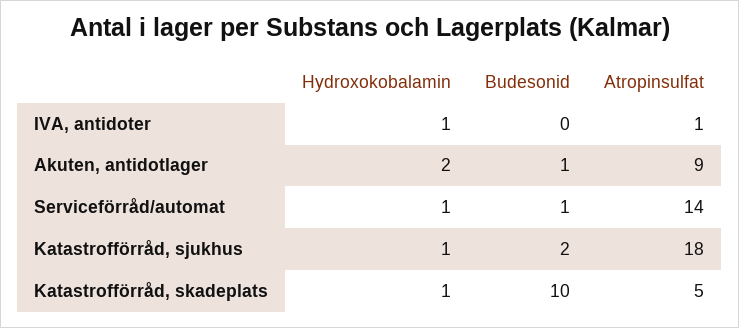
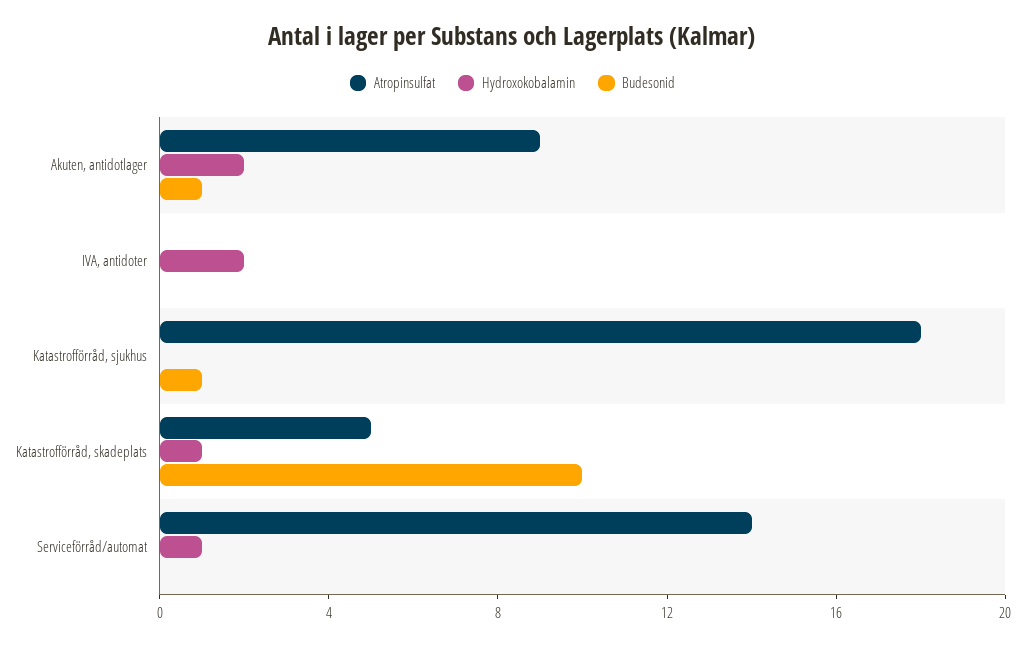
  {
    "Hydroxokobalamin": {
-     "IVA, antidoter": 1,
+     "IVA, antidoter": 2,
      "Akuten, antidotlager": 2,
      "Serviceförråd/automat": 1,
-     "Katastrofförråd, sjukhus": 1,
+     "Katastrofförråd, sjukhus": 0,
      "Katastrofförråd, skadeplats": 1
    },
    "Budesonid": {
      "IVA, antidoter": 0,
      "Akuten, antidotlager": 1,
-     "Serviceförråd/automat": 1,
+     "Serviceförråd/automat": 0,
-     "Katastrofförråd, sjukhus": 2,
+     "Katastrofförråd, sjukhus": 1,
      "Katastrofförråd, skadeplats": 10
    },
    "Atropinsulfat": {
-     "IVA, antidoter": 1,
+     "IVA, antidoter": 0,
      "Akuten, antidotlager": 9,
      "Serviceförråd/automat": 14,
      "Katastrofförråd, sjukhus": 18,
      "Katastrofförråd, skadeplats": 5
    }
  }

